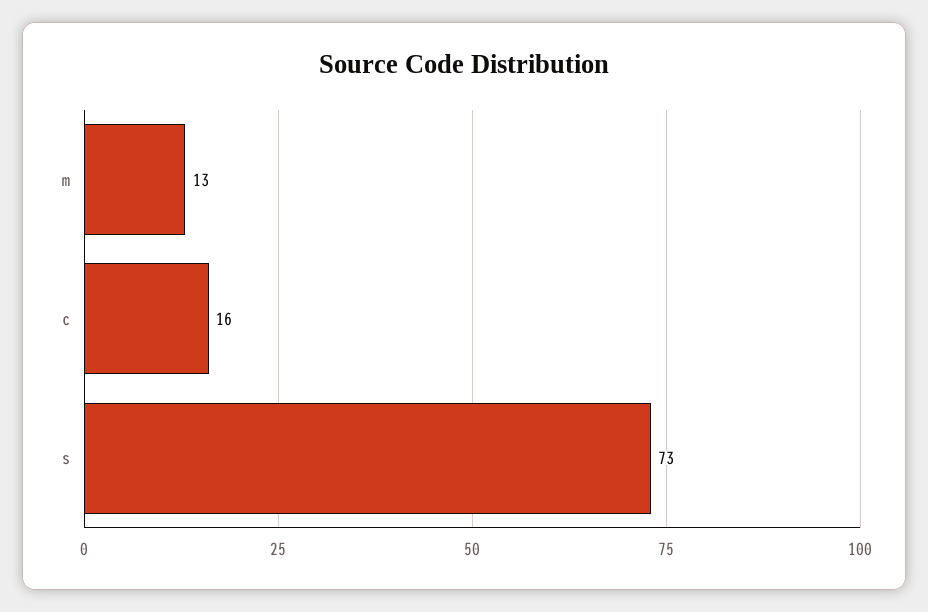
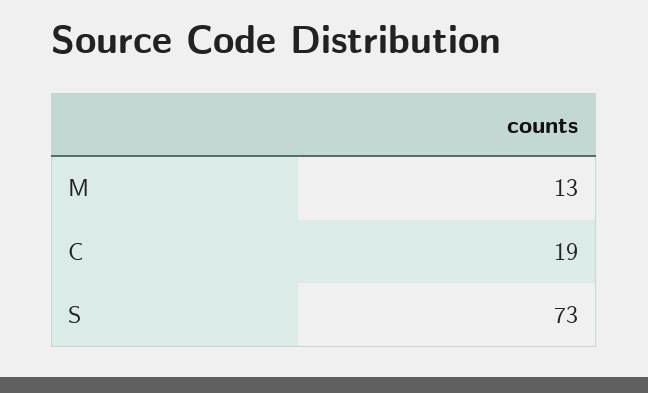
  {
    "m": 13,
-   "c": 16,
+   "c": 19,
    "s": 73
  }

